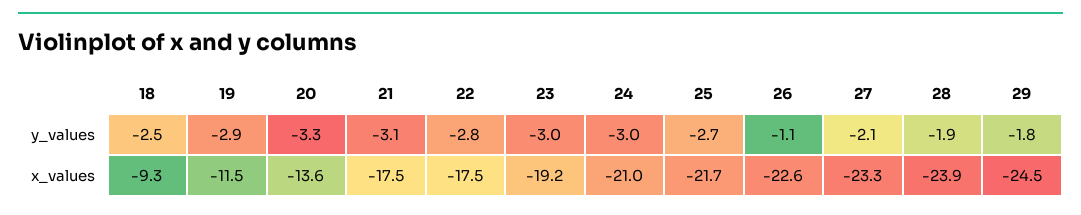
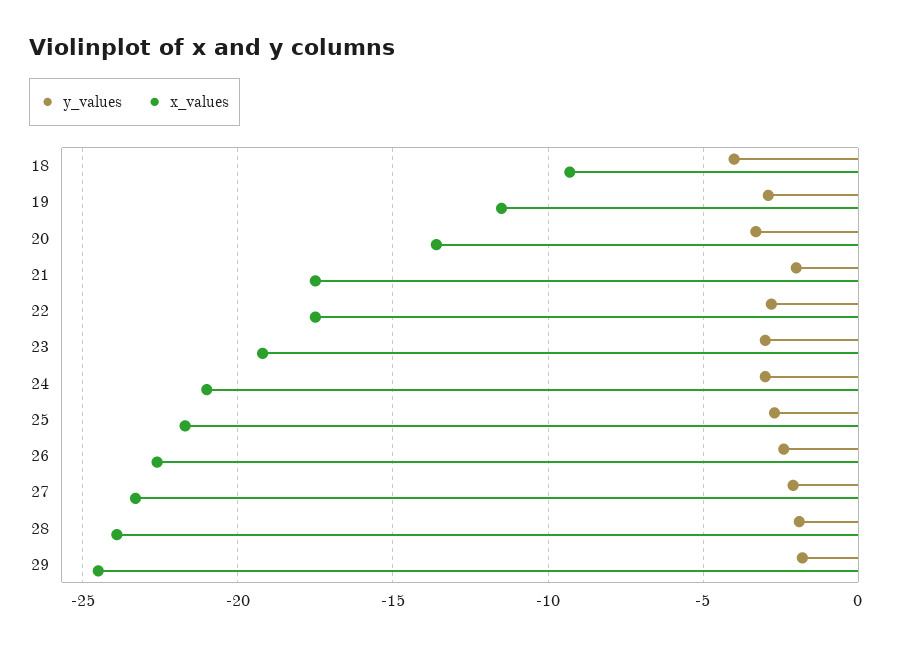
  {
    "y_values": {
-     "18": -2.5,
+     "18": -4,
      "19": -2.9,
      "20": -3.3,
-     "21": -3.1,
+     "21": -2,
      "22": -2.8,
      "23": -3,
      "24": -3,
      "25": -2.7,
-     "26": -1.1,
+     "26": -2.5,
      "27": -2.1,
      "28": -1.9,
      "29": -1.8
    },
    "x_values": {
      "18": -9.3,
      "19": -11.5,
      "20": -13.6,
      "21": -17.5,
      "22": -17.5,
      "23": -19.2,
      "24": -21,
      "25": -21.7,
      "26": -22.6,
      "27": -23.3,
      "28": -23.9,
      "29": -24.5
    }
  }

